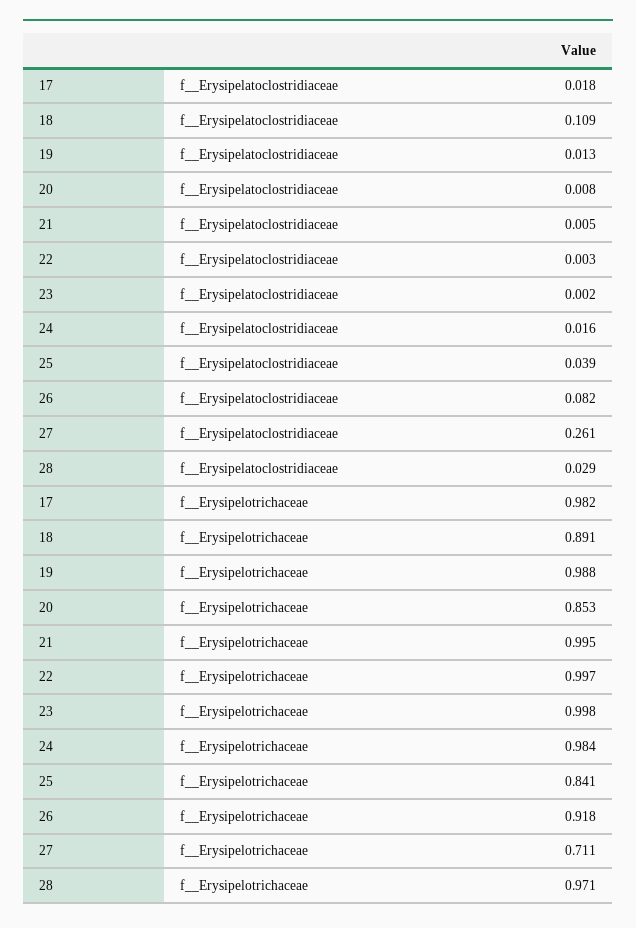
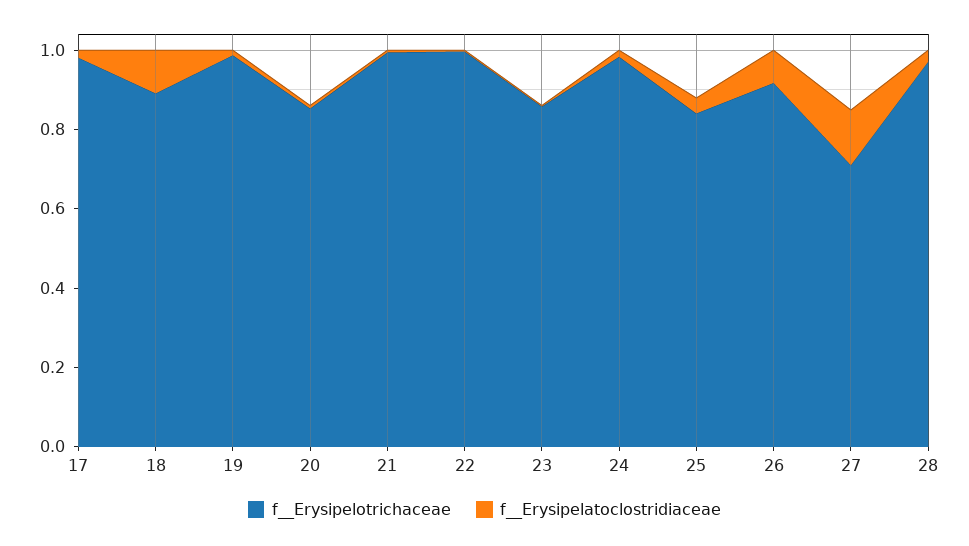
  {
    "f__Erysipelatoclostridiaceae": {
      "17": 0.018,
      "18": 0.109,
      "19": 0.013,
      "20": 0.008,
      "21": 0.005,
      "22": 0.003,
      "23": 0.002,
      "24": 0.016,
      "25": 0.039,
      "26": 0.082,
-     "27": 0.261,
+     "27": 0.15,
      "28": 0.029
    },
    "f__Erysipelotrichaceae": {
      "17": 0.982,
      "18": 0.891,
      "19": 0.988,
      "20": 0.853,
      "21": 0.995,
      "22": 0.997,
-     "23": 0.998,
+     "23": 0.85,
      "24": 0.984,
      "25": 0.841,
      "26": 0.918,
      "27": 0.711,
      "28": 0.971
    }
  }

